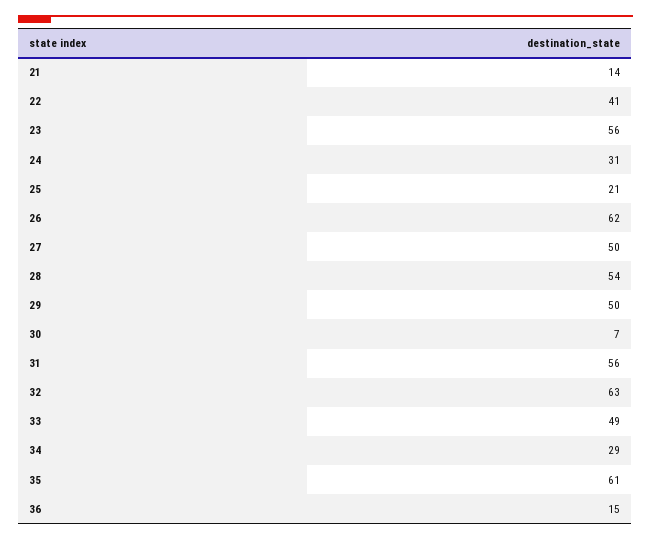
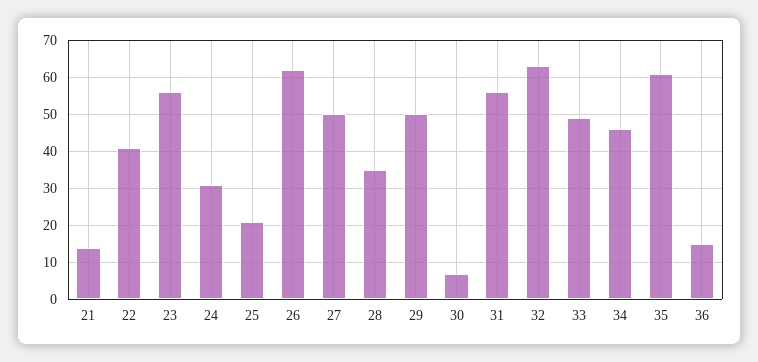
  {
    "21": 14,
    "22": 41,
    "23": 56,
    "24": 31,
    "25": 21,
    "26": 62,
    "27": 50,
-   "28": 54,
+   "28": 35,
    "29": 50,
    "30": 7,
    "31": 56,
    "32": 63,
    "33": 49,
-   "34": 29,
+   "34": 45,
    "35": 61,
    "36": 15
  }

